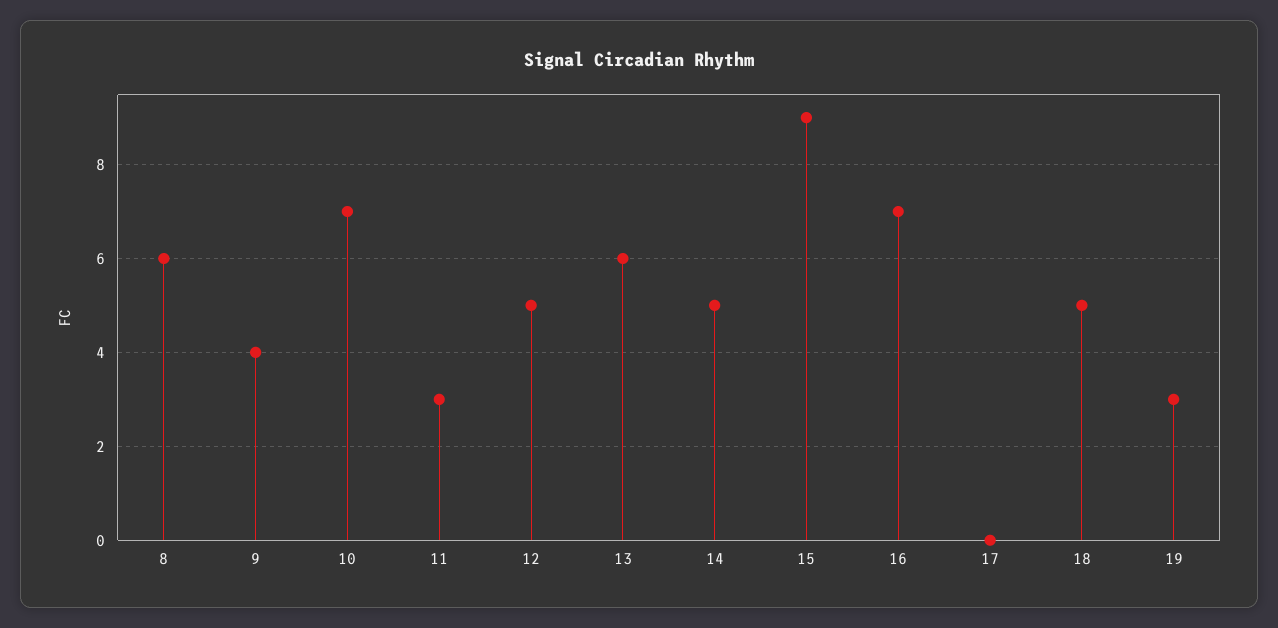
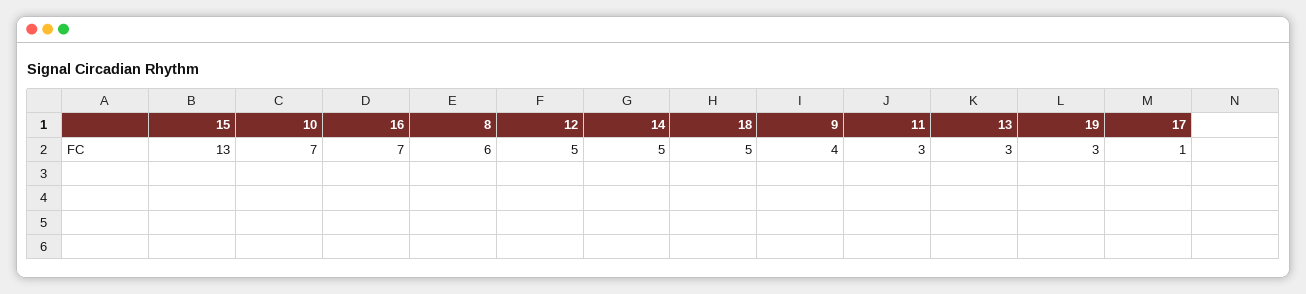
  {
    "8": 6,
    "9": 4,
    "10": 7,
    "11": 3,
    "12": 5,
-   "13": 6,
+   "13": 3,
    "14": 5,
-   "15": 9,
+   "15": 13,
    "16": 7,
-   "17": 0,
+   "17": 1,
    "18": 5,
    "19": 3
  }

